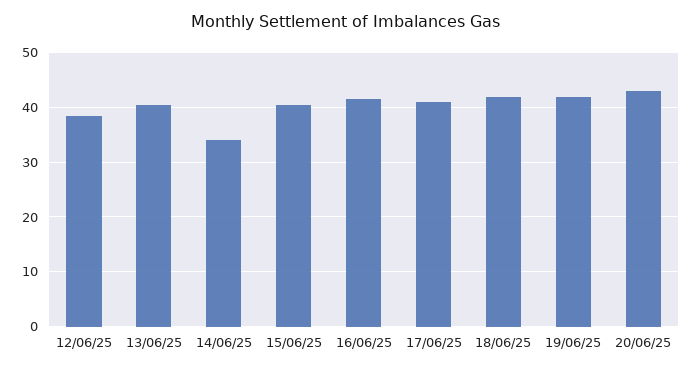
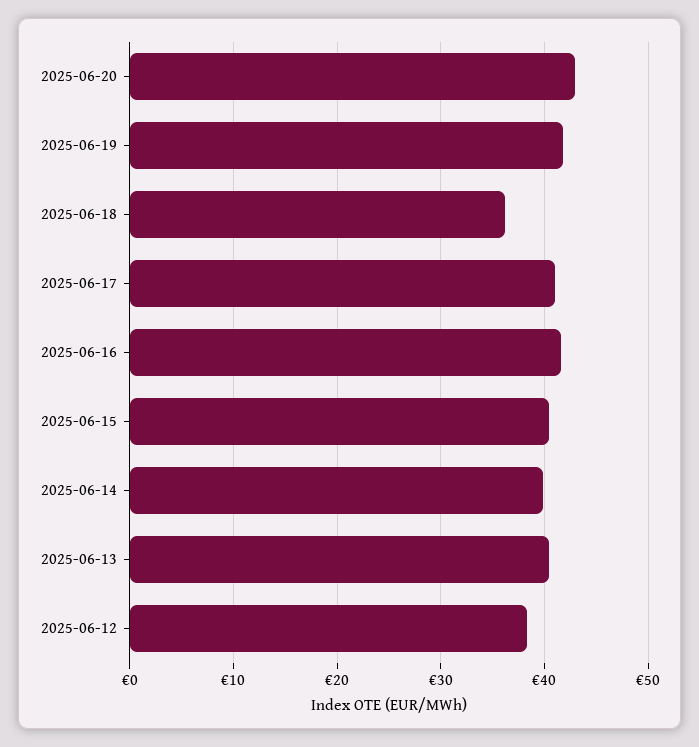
  {
    "12/06/25": 38,
    "13/06/25": 40,
-   "14/06/25": 34,
+   "14/06/25": 40,
    "15/06/25": 40,
    "16/06/25": 42,
    "17/06/25": 41,
-   "18/06/25": 42,
+   "18/06/25": 36,
    "19/06/25": 42,
    "20/06/25": 43
  }

